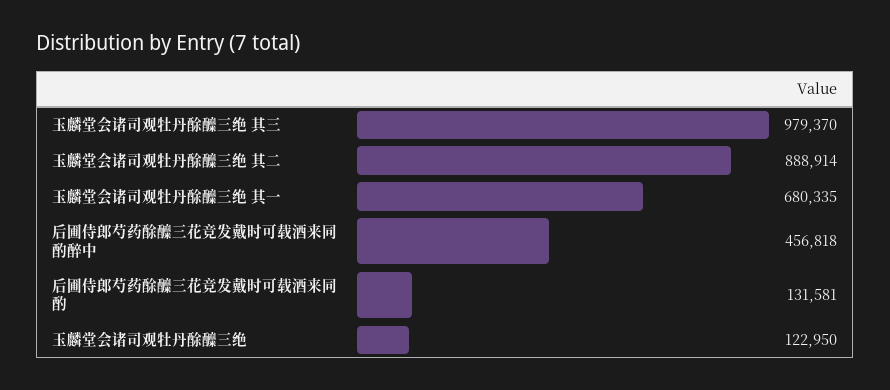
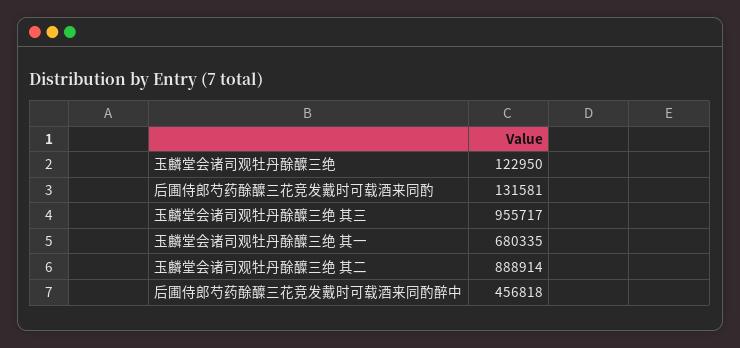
  {
-   "玉麟堂会诸司观牡丹酴醾三绝 其三": 979370,
+   "玉麟堂会诸司观牡丹酴醾三绝 其三": 955717,
    "玉麟堂会诸司观牡丹酴醾三绝 其二": 888914,
    "玉麟堂会诸司观牡丹酴醾三绝 其一": 680335,
    "后圃侍郎芍药酴醾三花竞发戴时可载酒来同酌醉中": 456818,
    "后圃侍郎芍药酴醾三花竞发戴时可载酒来同酌": 131581,
    "玉麟堂会诸司观牡丹酴醾三绝": 122950
  }

